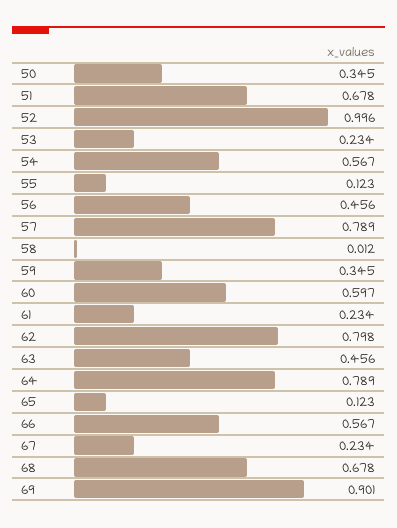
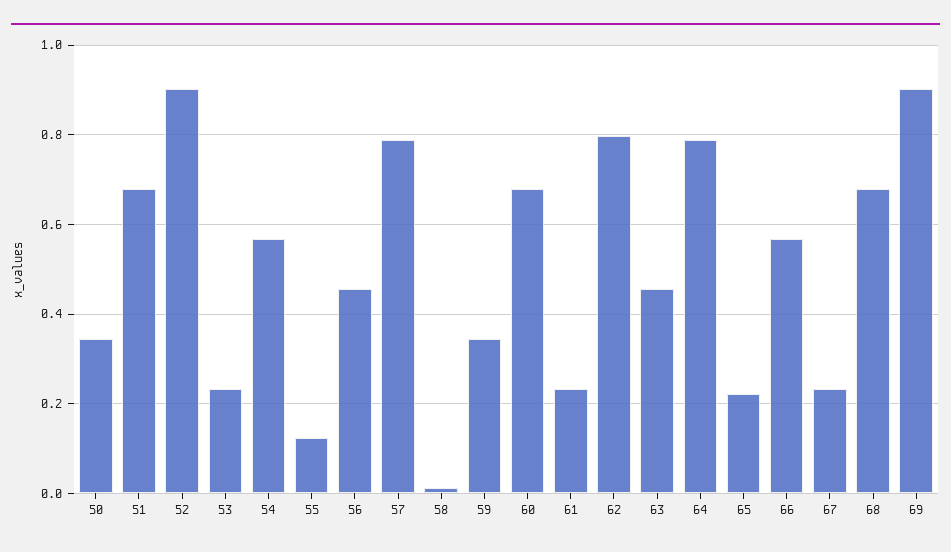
  {
    "50": 0.345,
    "51": 0.678,
-   "52": 0.996,
+   "52": 0.9,
    "53": 0.234,
    "54": 0.567,
    "55": 0.123,
    "56": 0.456,
    "57": 0.789,
    "58": 0.012,
    "59": 0.345,
-   "60": 0.597,
+   "60": 0.68,
    "61": 0.234,
    "62": 0.798,
    "63": 0.456,
    "64": 0.789,
-   "65": 0.123,
+   "65": 0.22,
    "66": 0.567,
    "67": 0.234,
    "68": 0.678,
    "69": 0.901
  }

